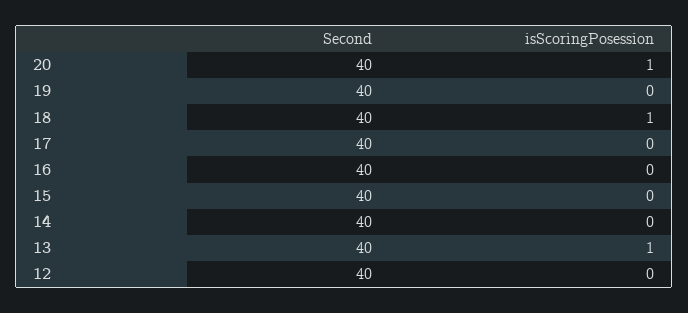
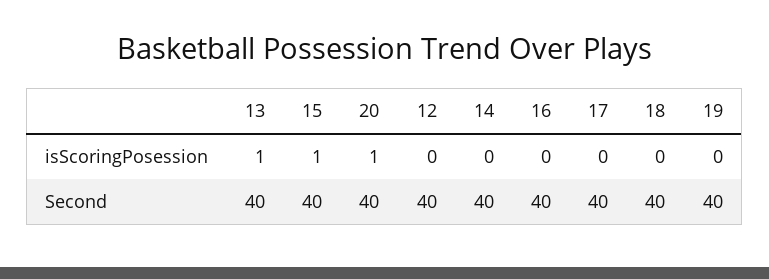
  {
    "Second": {
      "20": 40,
      "19": 40,
      "18": 40,
      "17": 40,
      "16": 40,
      "15": 40,
      "14": 40,
      "13": 40,
      "12": 40
    },
    "isScoringPosession": {
      "20": 1,
      "19": 0,
-     "18": 1,
+     "18": 0,
      "17": 0,
      "16": 0,
-     "15": 0,
+     "15": 1,
      "14": 0,
      "13": 1,
      "12": 0
    }
  }

